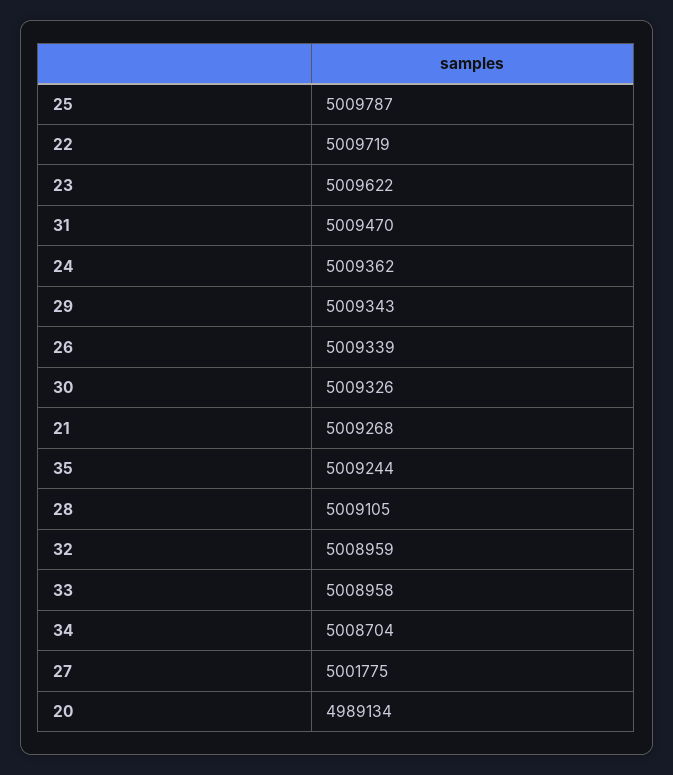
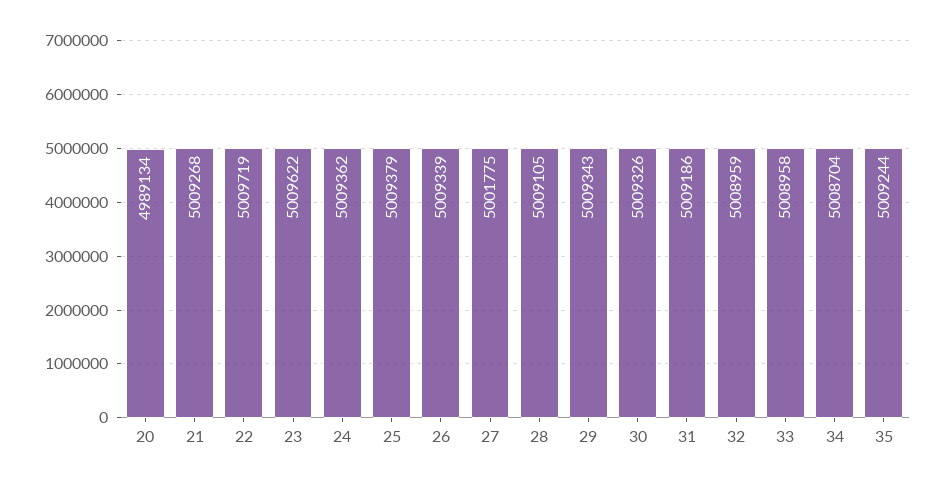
  {
-   "25": 5009787,
+   "25": 5009379,
    "22": 5009719,
    "23": 5009622,
-   "31": 5009470,
+   "31": 5009186,
    "24": 5009362,
    "29": 5009343,
    "26": 5009339,
    "30": 5009326,
    "21": 5009268,
    "35": 5009244,
    "28": 5009105,
    "32": 5008959,
    "33": 5008958,
    "34": 5008704,
    "27": 5001775,
    "20": 4989134
  }

